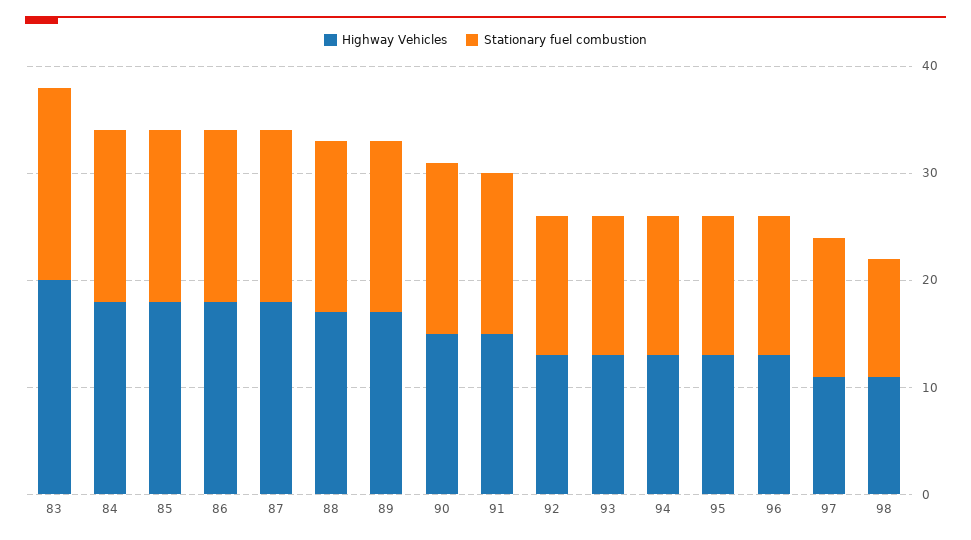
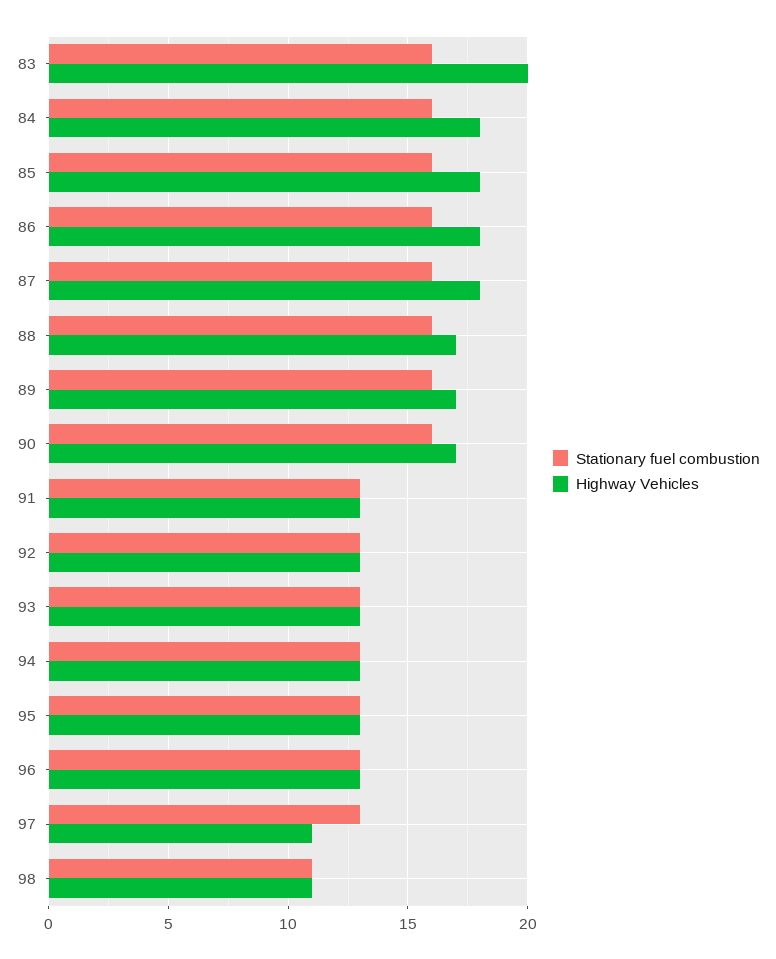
  {
    "Highway Vehicles": {
      "83": 20,
      "84": 18,
      "85": 18,
      "86": 18,
      "87": 18,
      "88": 17,
      "89": 17,
-     "90": 15,
+     "90": 17,
-     "91": 15,
+     "91": 13,
      "92": 13,
      "93": 13,
      "94": 13,
      "95": 13,
      "96": 13,
      "97": 11,
      "98": 11
    },
    "Stationary fuel combustion": {
-     "83": 18,
+     "83": 16,
      "84": 16,
      "85": 16,
      "86": 16,
      "87": 16,
      "88": 16,
      "89": 16,
      "90": 16,
-     "91": 15,
+     "91": 13,
      "92": 13,
      "93": 13,
      "94": 13,
      "95": 13,
      "96": 13,
      "97": 13,
      "98": 11
    }
  }

